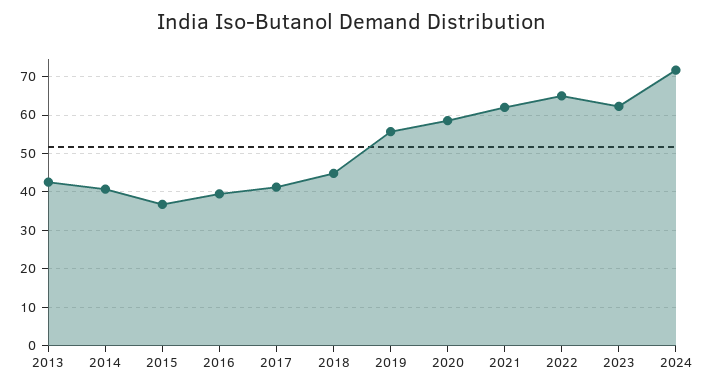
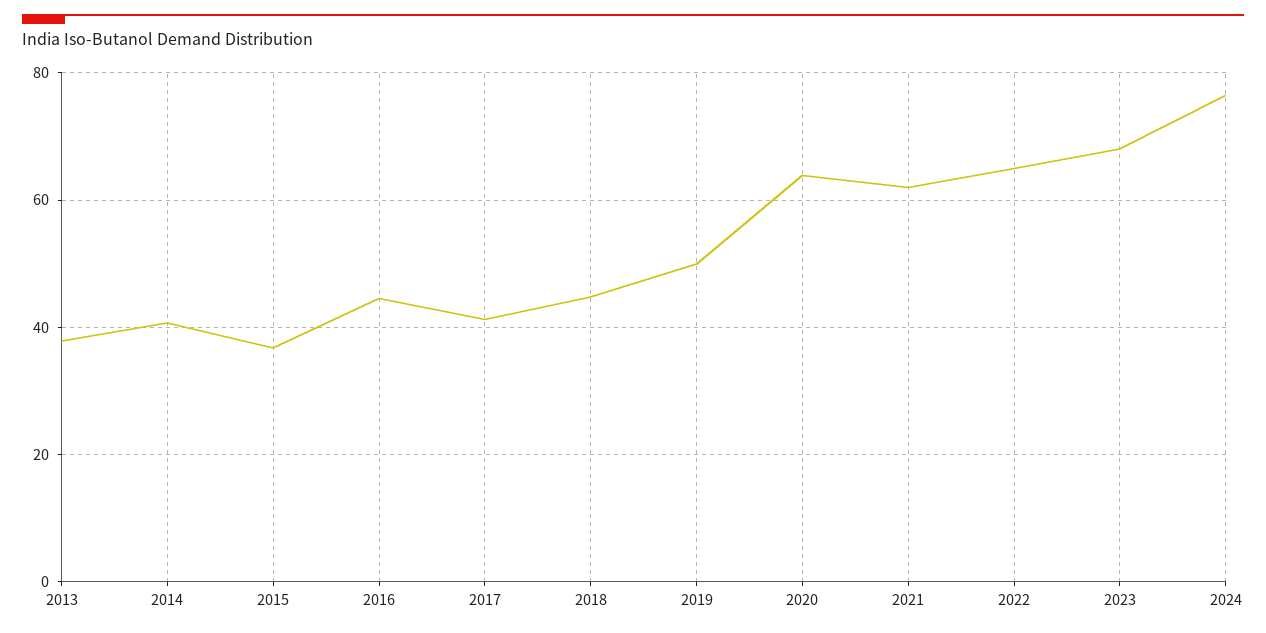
  {
-   "2013": 42,
+   "2013": 38,
    "2014": 40,
    "2015": 36,
-   "2016": 40,
+   "2016": 44,
    "2017": 42,
    "2018": 44,
-   "2019": 56,
+   "2019": 50,
-   "2020": 58,
+   "2020": 64,
    "2021": 62,
    "2022": 66,
-   "2023": 62,
+   "2023": 68,
-   "2024": 72
+   "2024": 76
  }

